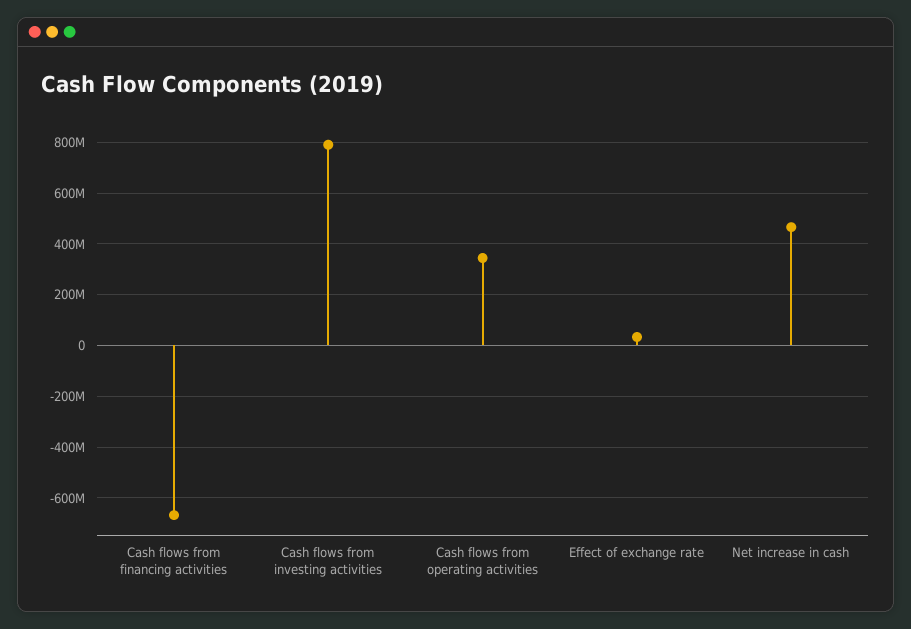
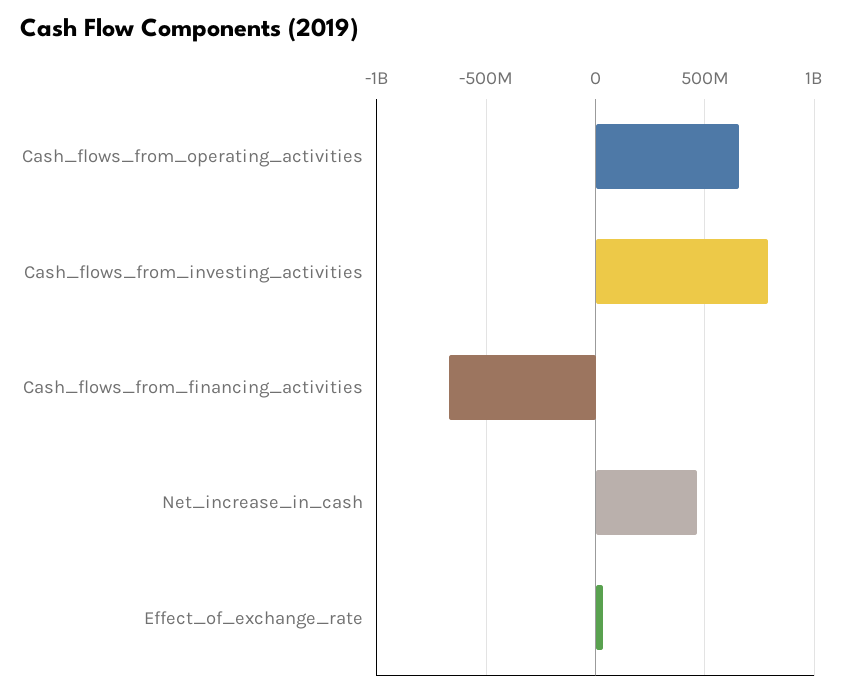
  {
    "Cash flows from financing activities": -675000000,
    "Cash flows from investing activities": 800000000,
-   "Cash flows from operating activities": 350000000,
+   "Cash flows from operating activities": 650000000,
    "Effect of exchange rate": 25000000,
    "Net increase in cash": 475000000
  }

